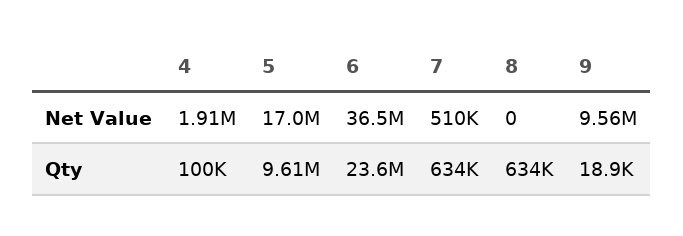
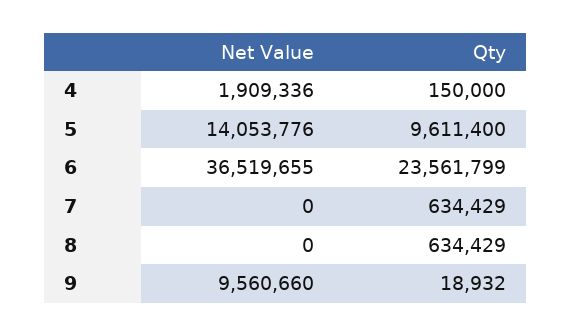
  {
    "4": {
      "Net Value": 1909336,
-     "Qty": 100000
+     "Qty": 150000
    },
    "5": {
-     "Net Value": 17000000,
+     "Net Value": 14053776,
      "Qty": 9611400
    },
    "6": {
      "Net Value": 36519655,
      "Qty": 23561799
    },
    "7": {
-     "Net Value": 510000,
+     "Net Value": 0,
      "Qty": 634429
    },
    "8": {
      "Net Value": 0,
      "Qty": 634429
    },
    "9": {
      "Net Value": 9560660,
      "Qty": 18932
    }
  }

